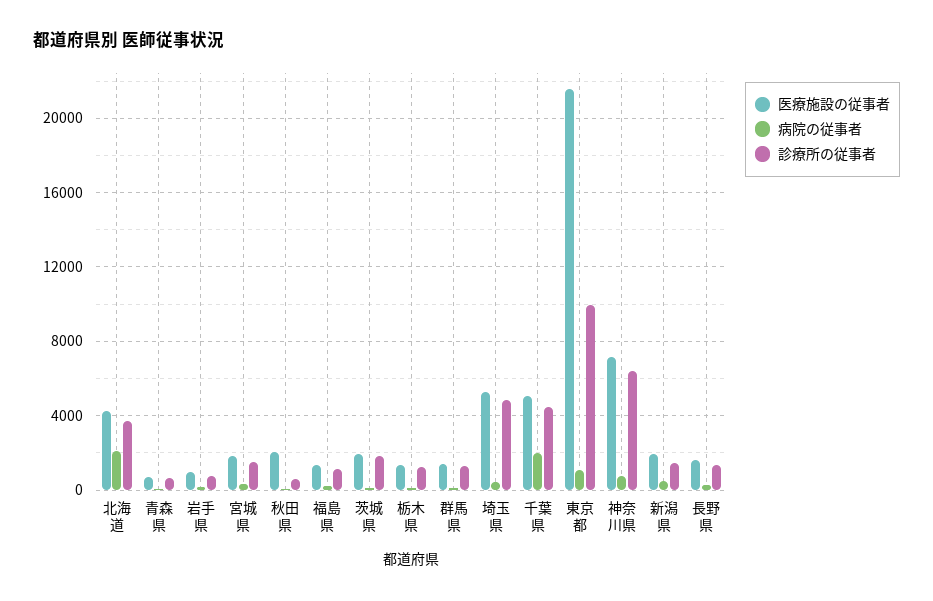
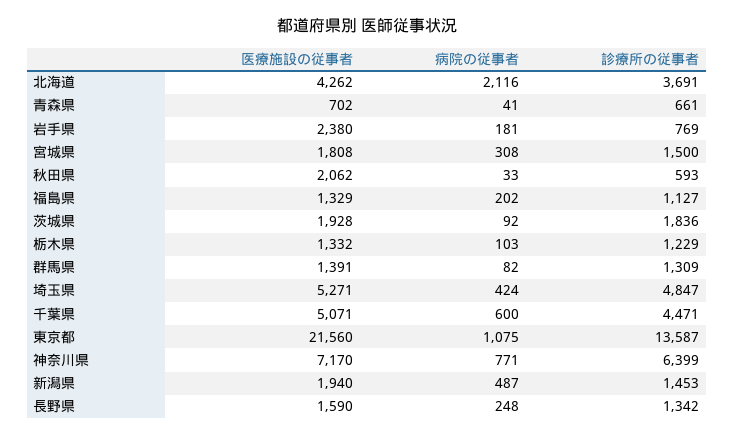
  {
    "医療施設の従事者": {
      "北海道": 4262,
      "青森県": 702,
-     "岩手県": 1000,
+     "岩手県": 2380,
      "宮城県": 1808,
      "秋田県": 2062,
      "福島県": 1329,
      "茨城県": 1928,
      "栃木県": 1332,
      "群馬県": 1391,
      "埼玉県": 5271,
      "千葉県": 5071,
      "東京都": 21560,
      "神奈川県": 7170,
      "新潟県": 1940,
      "長野県": 1590
    },
    "病院の従事者": {
      "北海道": 2116,
      "青森県": 41,
      "岩手県": 181,
      "宮城県": 308,
      "秋田県": 33,
      "福島県": 202,
      "茨城県": 92,
      "栃木県": 103,
      "群馬県": 82,
      "埼玉県": 424,
-     "千葉県": 2000,
+     "千葉県": 600,
      "東京都": 1075,
      "神奈川県": 771,
      "新潟県": 487,
      "長野県": 248
    },
    "診療所の従事者": {
      "北海道": 3691,
      "青森県": 661,
      "岩手県": 769,
      "宮城県": 1500,
      "秋田県": 593,
      "福島県": 1127,
      "茨城県": 1836,
      "栃木県": 1229,
      "群馬県": 1309,
      "埼玉県": 4847,
      "千葉県": 4471,
-     "東京都": 10000,
+     "東京都": 13587,
      "神奈川県": 6399,
      "新潟県": 1453,
      "長野県": 1342
    }
  }

